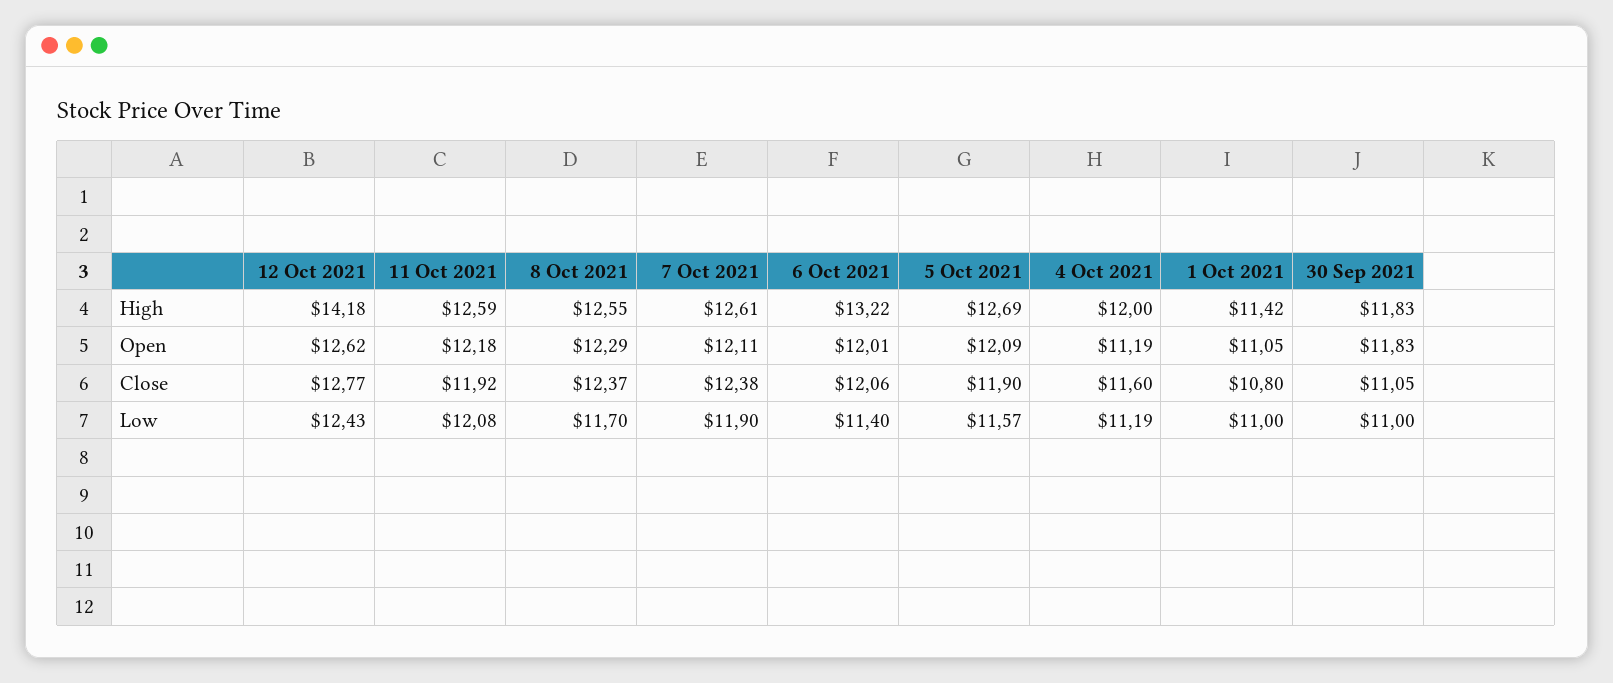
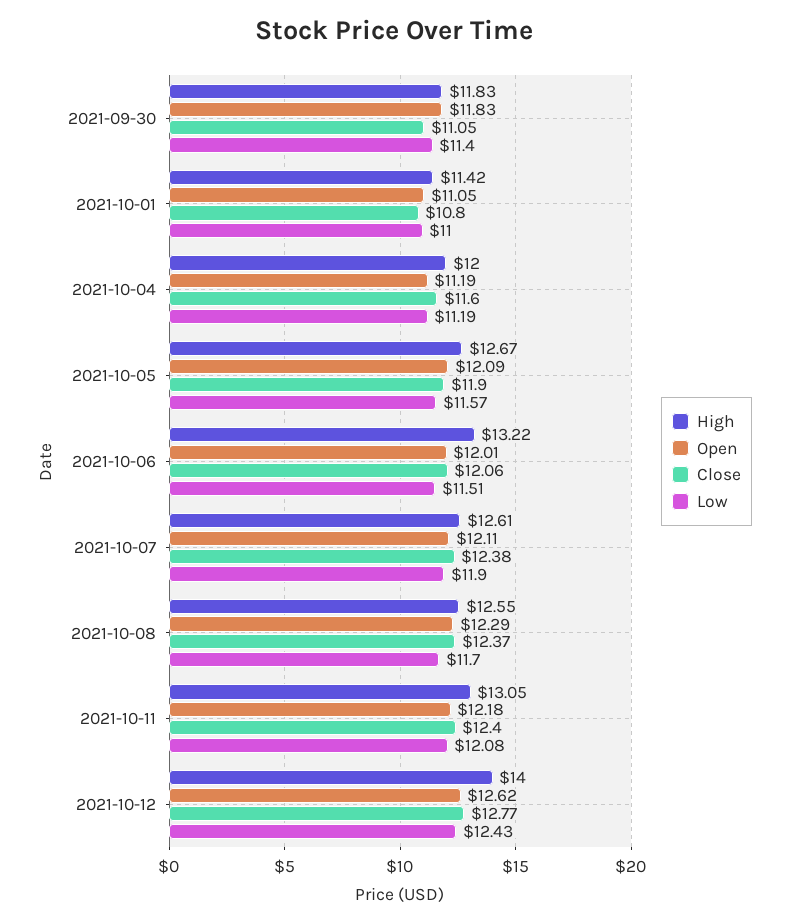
  {
    "High": {
-     "12 Oct 2021": 14.18,
+     "12 Oct 2021": 14,
-     "11 Oct 2021": 12.59,
+     "11 Oct 2021": 13.05,
      "8 Oct 2021": 12.55,
      "7 Oct 2021": 12.61,
      "6 Oct 2021": 13.22,
-     "5 Oct 2021": 12.69,
+     "5 Oct 2021": 12.67,
      "4 Oct 2021": 12,
      "1 Oct 2021": 11.42,
      "30 Sep 2021": 11.83
    },
    "Open": {
      "12 Oct 2021": 12.62,
      "11 Oct 2021": 12.18,
      "8 Oct 2021": 12.29,
      "7 Oct 2021": 12.11,
      "6 Oct 2021": 12.01,
      "5 Oct 2021": 12.09,
      "4 Oct 2021": 11.19,
      "1 Oct 2021": 11.05,
      "30 Sep 2021": 11.83
    },
    "Close": {
      "12 Oct 2021": 12.77,
-     "11 Oct 2021": 11.92,
+     "11 Oct 2021": 12.4,
      "8 Oct 2021": 12.37,
      "7 Oct 2021": 12.38,
      "6 Oct 2021": 12.06,
      "5 Oct 2021": 11.9,
      "4 Oct 2021": 11.6,
      "1 Oct 2021": 10.8,
      "30 Sep 2021": 11.05
    },
    "Low": {
      "12 Oct 2021": 12.43,
      "11 Oct 2021": 12.08,
      "8 Oct 2021": 11.7,
      "7 Oct 2021": 11.9,
-     "6 Oct 2021": 11.4,
+     "6 Oct 2021": 11.51,
      "5 Oct 2021": 11.57,
      "4 Oct 2021": 11.19,
      "1 Oct 2021": 11,
-     "30 Sep 2021": 11
+     "30 Sep 2021": 11.4
    }
  }

